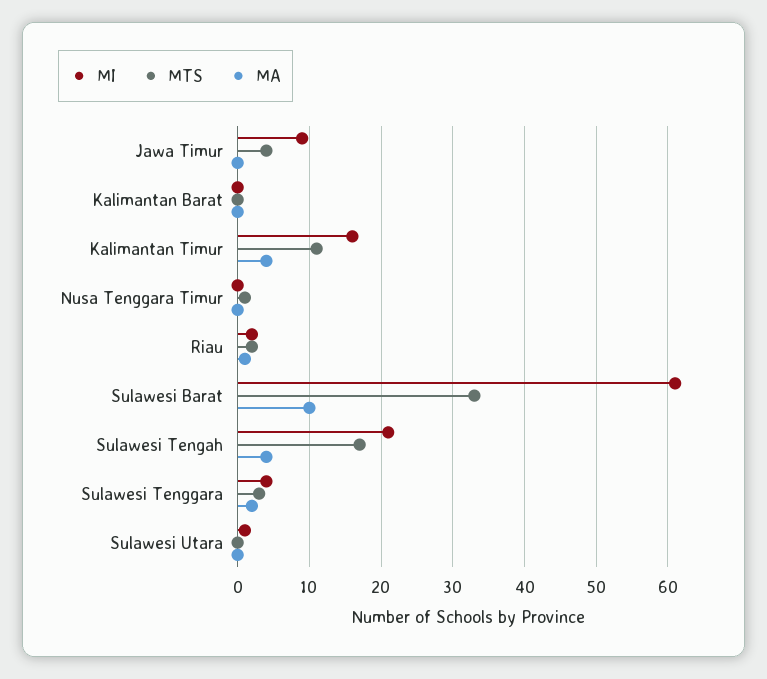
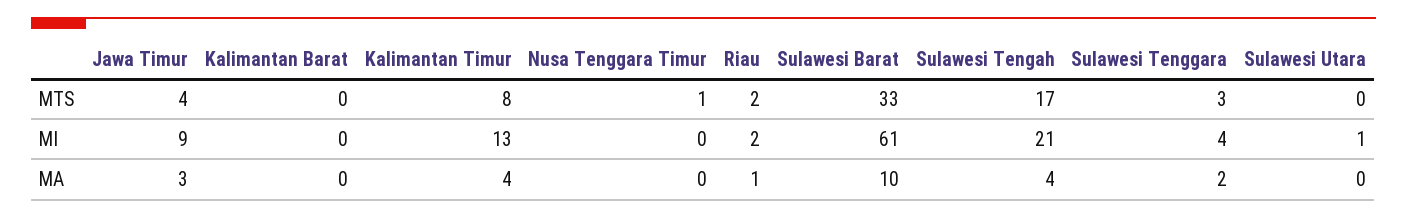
  {
    "MI": {
      "Jawa Timur": 9,
      "Kalimantan Barat": 0,
-     "Kalimantan Timur": 16,
+     "Kalimantan Timur": 13,
      "Nusa Tenggara Timur": 0,
      "Riau": 2,
      "Sulawesi Barat": 61,
      "Sulawesi Tengah": 21,
      "Sulawesi Tenggara": 4,
      "Sulawesi Utara": 1
    },
    "MTS": {
      "Jawa Timur": 4,
      "Kalimantan Barat": 0,
-     "Kalimantan Timur": 11,
+     "Kalimantan Timur": 8,
      "Nusa Tenggara Timur": 1,
      "Riau": 2,
      "Sulawesi Barat": 33,
      "Sulawesi Tengah": 17,
      "Sulawesi Tenggara": 3,
      "Sulawesi Utara": 0
    },
    "MA": {
-     "Jawa Timur": 0,
+     "Jawa Timur": 3,
      "Kalimantan Barat": 0,
      "Kalimantan Timur": 4,
      "Nusa Tenggara Timur": 0,
      "Riau": 1,
      "Sulawesi Barat": 10,
      "Sulawesi Tengah": 4,
      "Sulawesi Tenggara": 2,
      "Sulawesi Utara": 0
    }
  }

